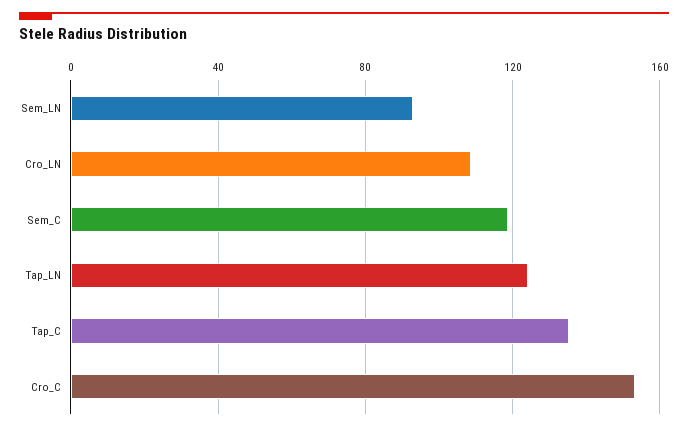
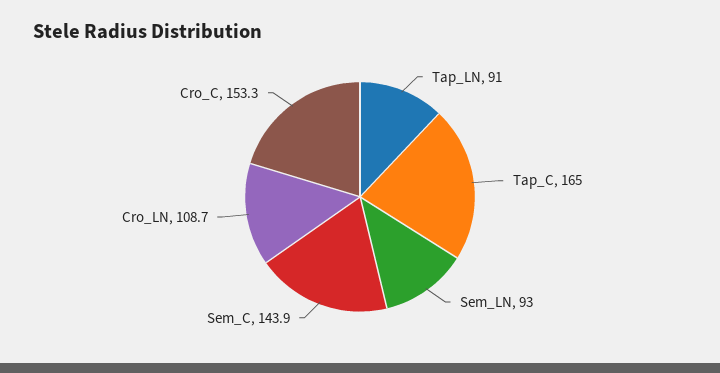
  {
    "Sem_LN": 93,
    "Cro_LN": 108.7,
-   "Sem_C": 120,
+   "Sem_C": 143.9,
-   "Tap_LN": 125,
+   "Tap_LN": 91,
-   "Tap_C": 135,
+   "Tap_C": 165,
    "Cro_C": 153.3
  }

